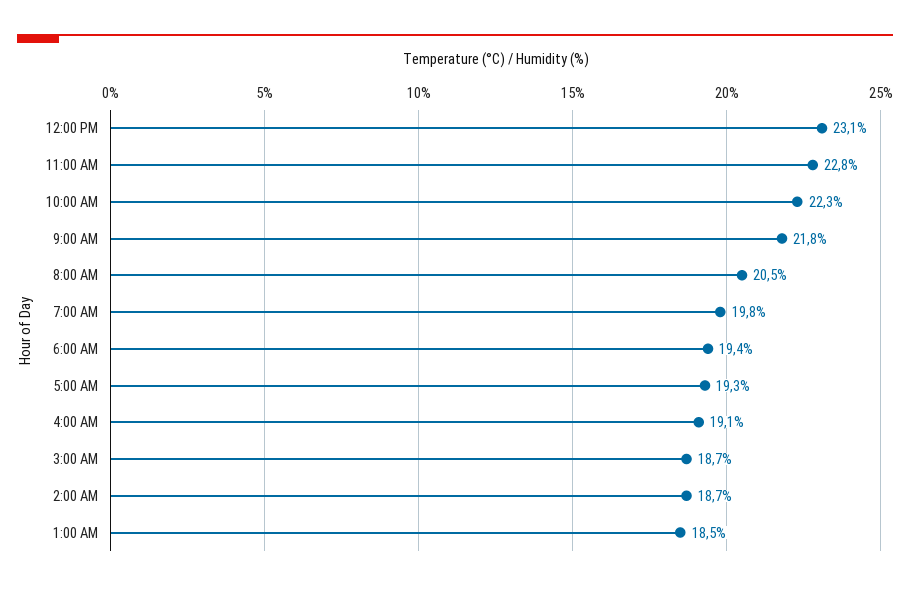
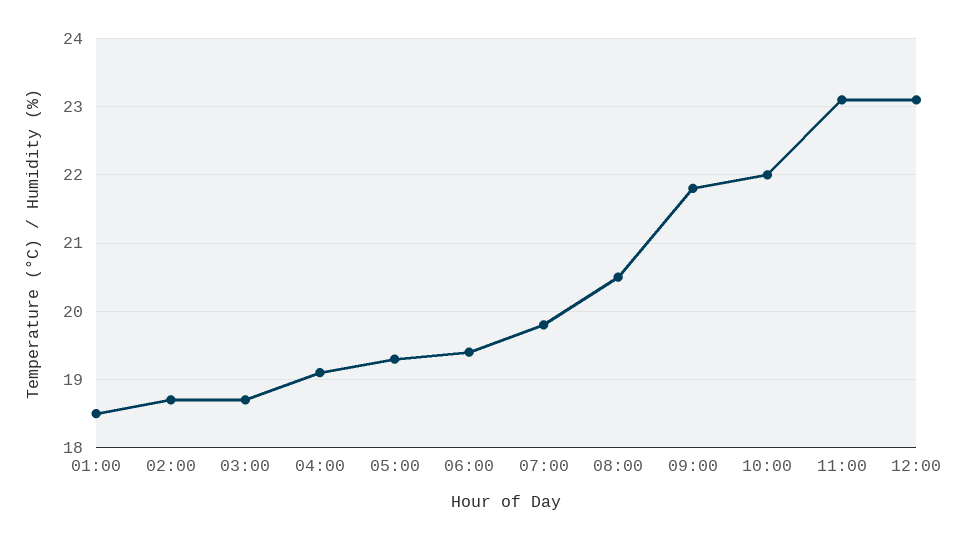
  {
    "12:00 PM": 23.1,
-   "11:00 AM": 22.8,
+   "11:00 AM": 23.1,
-   "10:00 AM": 22.3,
+   "10:00 AM": 22,
    "9:00 AM": 21.8,
    "8:00 AM": 20.5,
    "7:00 AM": 19.8,
    "6:00 AM": 19.4,
    "5:00 AM": 19.3,
    "4:00 AM": 19.1,
    "3:00 AM": 18.7,
    "2:00 AM": 18.7,
    "1:00 AM": 18.5
  }

